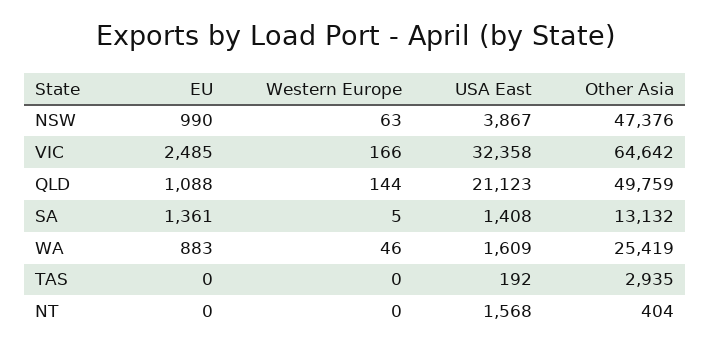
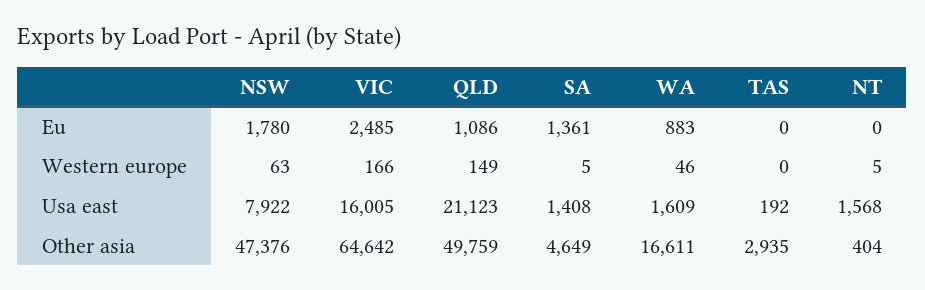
  {
    "EU": {
-     "NSW": 990,
+     "NSW": 1780,
      "VIC": 2485,
-     "QLD": 1088,
+     "QLD": 1086,
      "SA": 1361,
      "WA": 883,
      "TAS": 0,
      "NT": 0
    },
    "Western Europe": {
      "NSW": 63,
      "VIC": 166,
-     "QLD": 144,
+     "QLD": 149,
      "SA": 5,
      "WA": 46,
      "TAS": 0,
-     "NT": 0
+     "NT": 5
    },
    "USA East": {
-     "NSW": 3867,
+     "NSW": 7922,
-     "VIC": 32358,
+     "VIC": 16005,
      "QLD": 21123,
      "SA": 1408,
      "WA": 1609,
      "TAS": 192,
      "NT": 1568
    },
    "Other Asia": {
      "NSW": 47376,
      "VIC": 64642,
      "QLD": 49759,
-     "SA": 13132,
+     "SA": 4649,
-     "WA": 25419,
+     "WA": 16611,
      "TAS": 2935,
      "NT": 404
    }
  }

